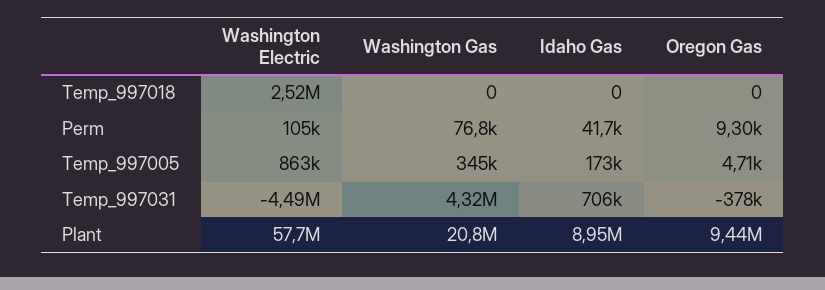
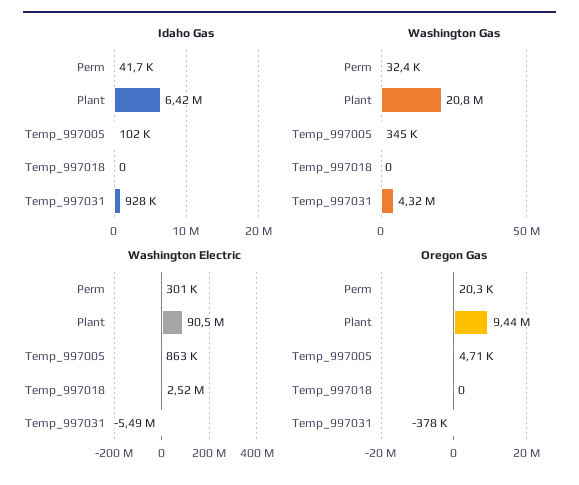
  {
    "Washington Electric": {
      "Temp_997018": 2520000,
-     "Perm": 105000,
+     "Perm": 301000,
      "Temp_997005": 863000,
-     "Temp_997031": -4490000,
+     "Temp_997031": -5490000,
-     "Plant": 57700000
+     "Plant": 90500000
    },
    "Washington Gas": {
      "Temp_997018": 0,
-     "Perm": 76800,
+     "Perm": 32400,
      "Temp_997005": 345000,
      "Temp_997031": 4320000,
      "Plant": 20800000
    },
    "Idaho Gas": {
      "Temp_997018": 0,
      "Perm": 41700,
-     "Temp_997005": 173000,
+     "Temp_997005": 102000,
-     "Temp_997031": 706000,
+     "Temp_997031": 928000,
-     "Plant": 8950000
+     "Plant": 6420000
    },
    "Oregon Gas": {
      "Temp_997018": 0,
-     "Perm": 9300,
+     "Perm": 20300,
      "Temp_997005": 4710,
      "Temp_997031": -378000,
      "Plant": 9440000
    }
  }

